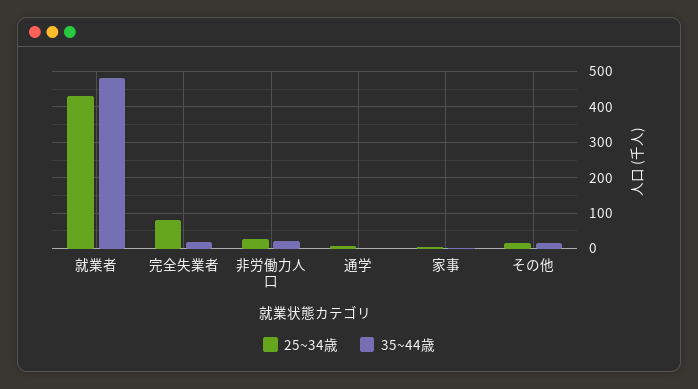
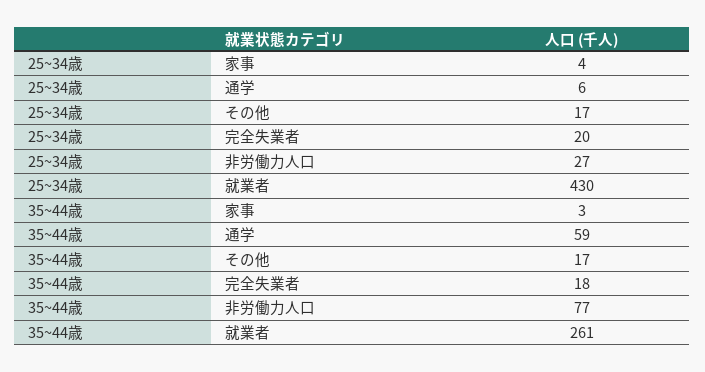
  {
    "25~34歳": {
      "就業者": 430,
-     "完全失業者": 80,
+     "完全失業者": 20,
      "非労働力人口": 27,
      "通学": 6,
      "家事": 4,
      "その他": 17
    },
    "35~44歳": {
-     "就業者": 480,
+     "就業者": 261,
      "完全失業者": 18,
-     "非労働力人口": 20,
+     "非労働力人口": 77,
-     "通学": 0,
+     "通学": 59,
      "家事": 3,
      "その他": 17
    }
  }

